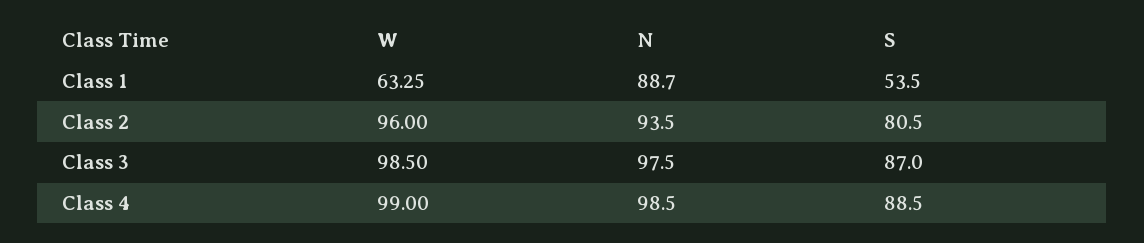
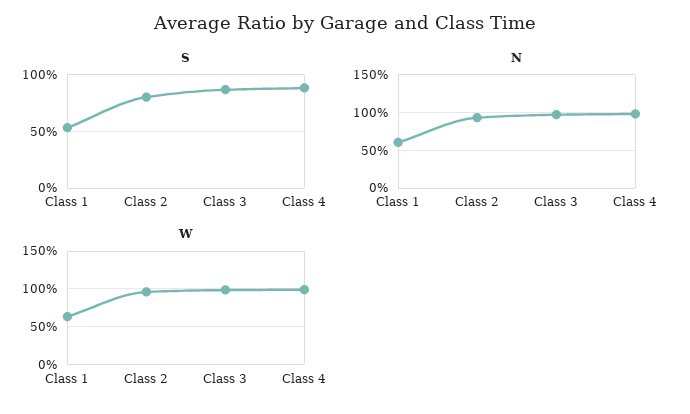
  {
    "W": {
      "Class 1": 63.25,
      "Class 2": 96,
      "Class 3": 98.5,
      "Class 4": 99
    },
    "N": {
-     "Class 1": 88.7,
+     "Class 1": 60,
      "Class 2": 93.5,
      "Class 3": 97.5,
      "Class 4": 98.5
    },
    "S": {
      "Class 1": 53.5,
      "Class 2": 80.5,
      "Class 3": 87,
      "Class 4": 88.5
    }
  }

